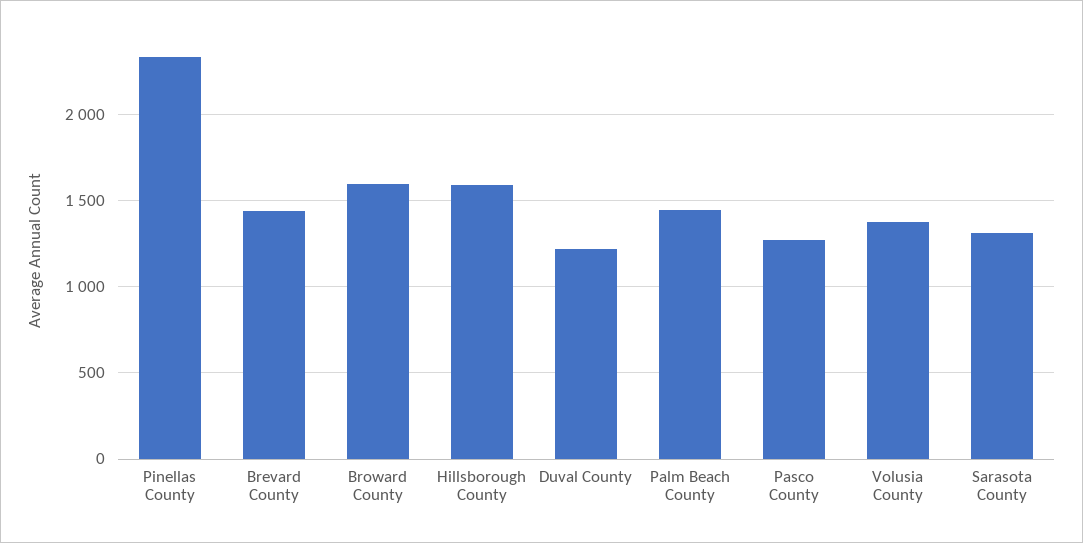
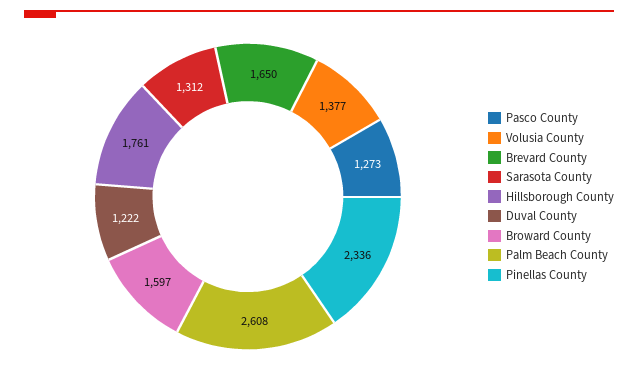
  {
    "Pinellas County": 2336,
-   "Brevard County": 1450,
+   "Brevard County": 1650,
    "Broward County": 1597,
-   "Hillsborough County": 1600,
+   "Hillsborough County": 1761,
    "Duval County": 1222,
-   "Palm Beach County": 1450,
+   "Palm Beach County": 2608,
    "Pasco County": 1273,
    "Volusia County": 1377,
    "Sarasota County": 1312
  }

